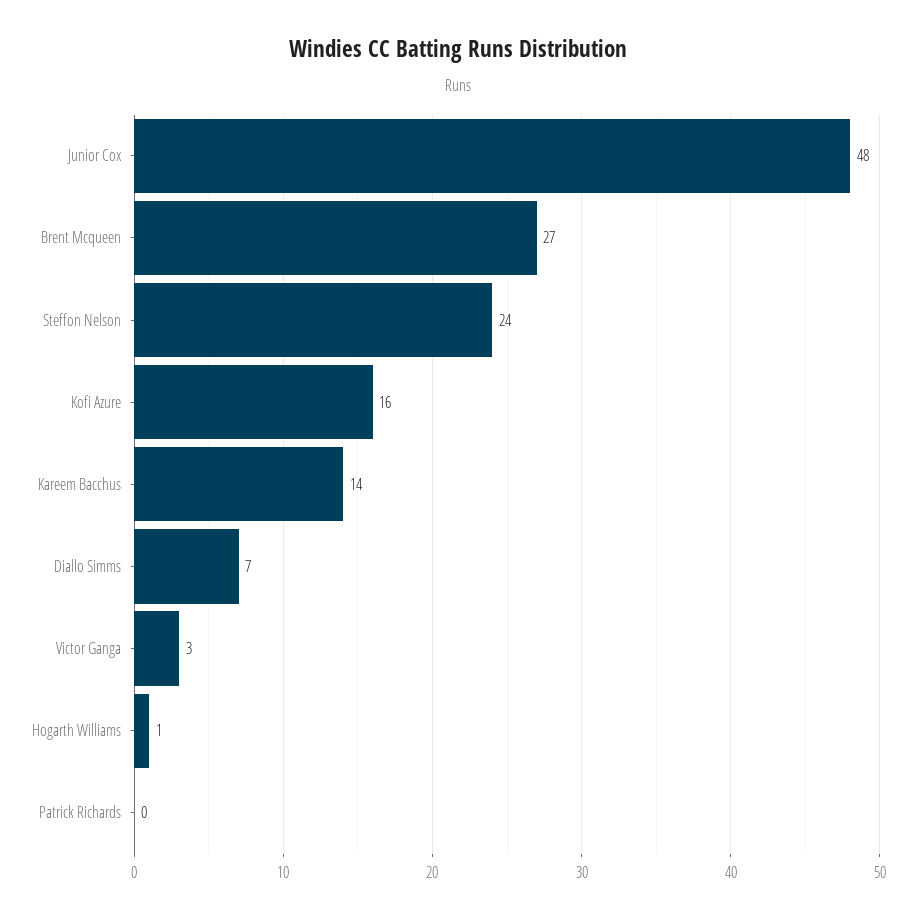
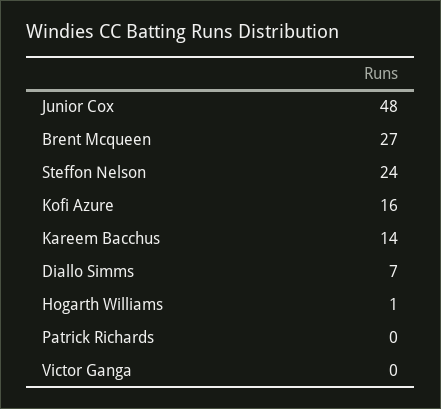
  {
    "Junior Cox": 48,
    "Brent Mcqueen": 27,
    "Steffon Nelson": 24,
    "Kofi Azure": 16,
    "Kareem Bacchus": 14,
    "Diallo Simms": 7,
-   "Victor Ganga": 3,
+   "Victor Ganga": 0,
    "Hogarth Williams": 1,
    "Patrick Richards": 0
  }

